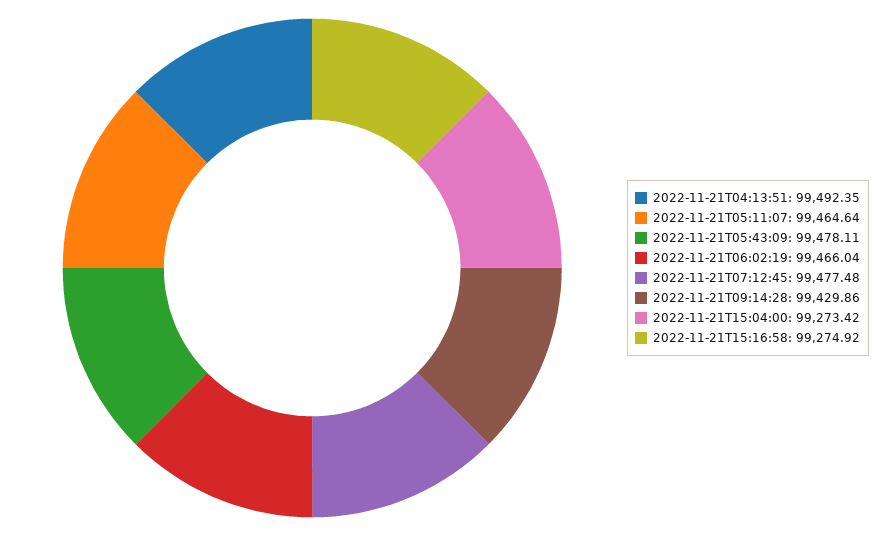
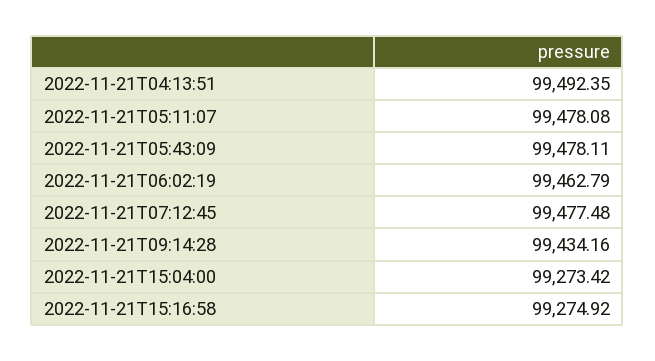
  {
    "2022-11-21T04:13:51": 99492.35,
-   "2022-11-21T05:11:07": 99464.64,
+   "2022-11-21T05:11:07": 99478.08,
    "2022-11-21T05:43:09": 99478.11,
-   "2022-11-21T06:02:19": 99466.04,
+   "2022-11-21T06:02:19": 99462.79,
    "2022-11-21T07:12:45": 99477.48,
-   "2022-11-21T09:14:28": 99429.86,
+   "2022-11-21T09:14:28": 99434.16,
    "2022-11-21T15:04:00": 99273.42,
    "2022-11-21T15:16:58": 99274.92
  }

